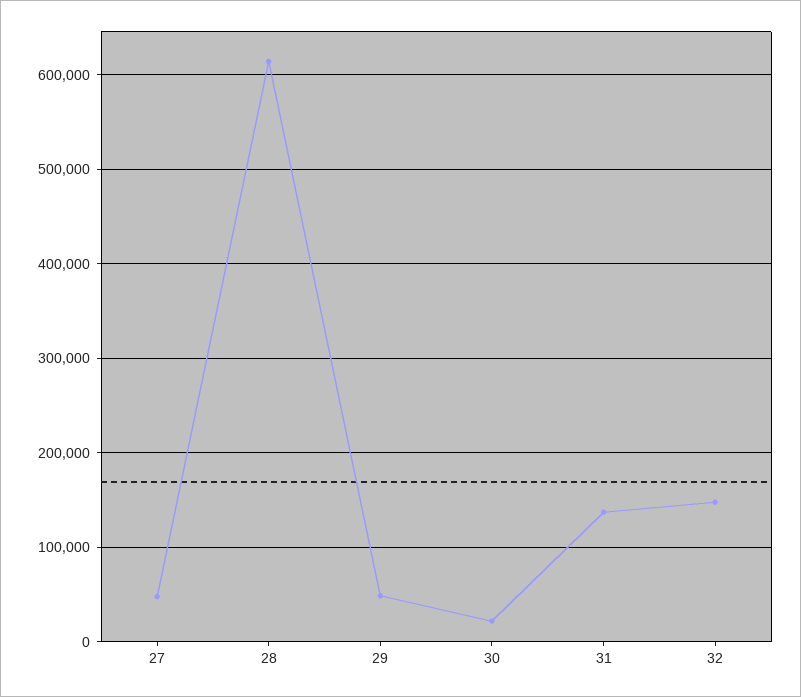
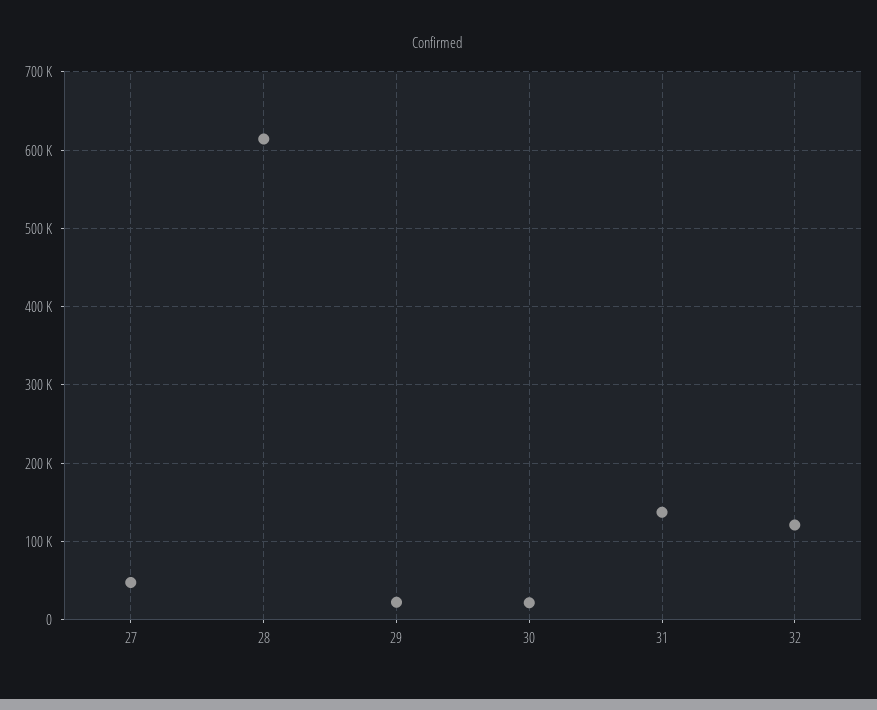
  {
    "27": 50000,
    "28": 610000,
-   "29": 50000,
+   "29": 20000,
    "30": 20000,
    "31": 140000,
-   "32": 150000
+   "32": 120000
  }

